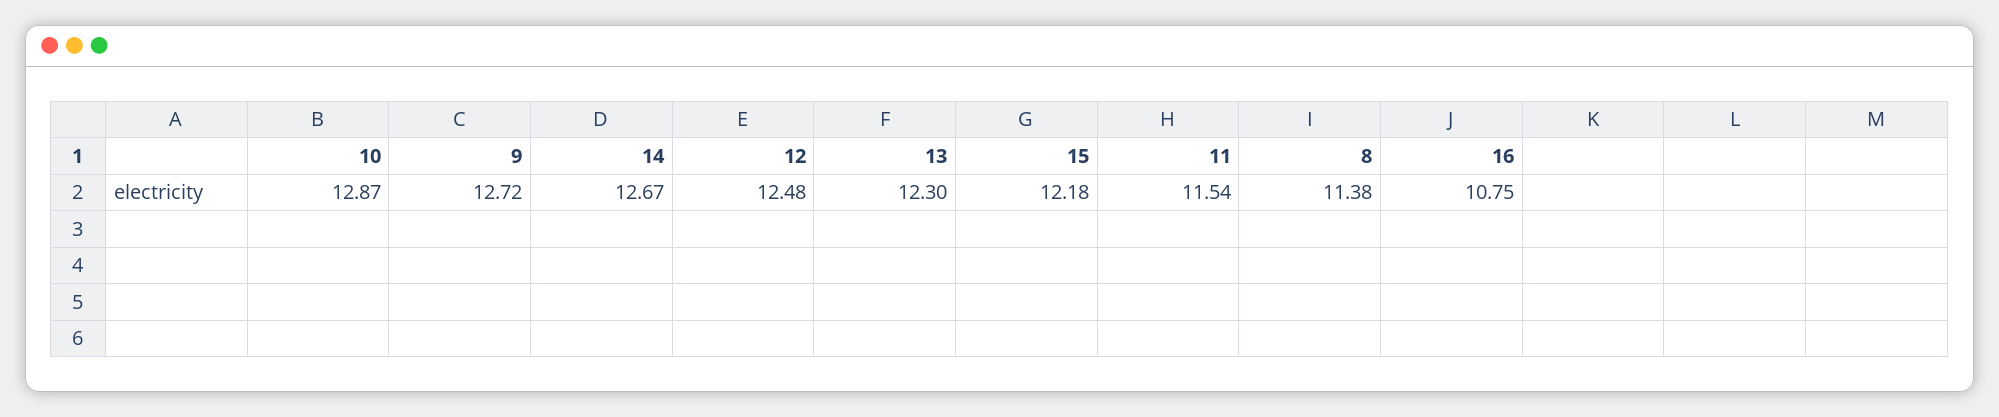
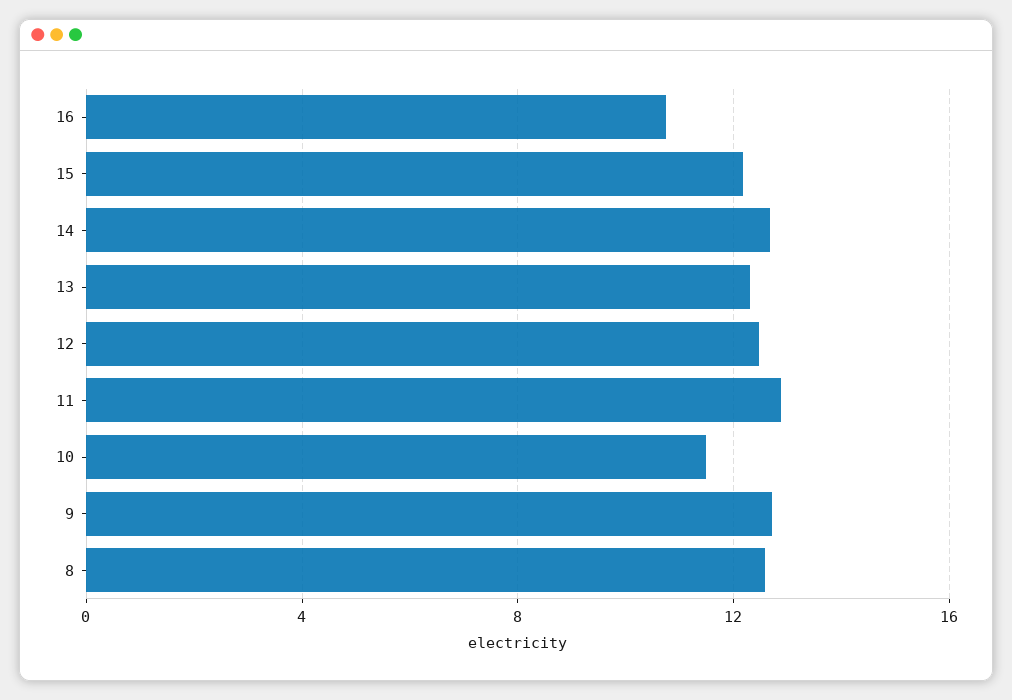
  {
-   "10": 12.87,
+   "10": 11.5,
    "9": 12.72,
    "14": 12.67,
    "12": 12.48,
    "13": 12.3,
    "15": 12.18,
-   "11": 11.54,
+   "11": 13,
-   "8": 11.38,
+   "8": 12.5,
    "16": 10.75
  }

